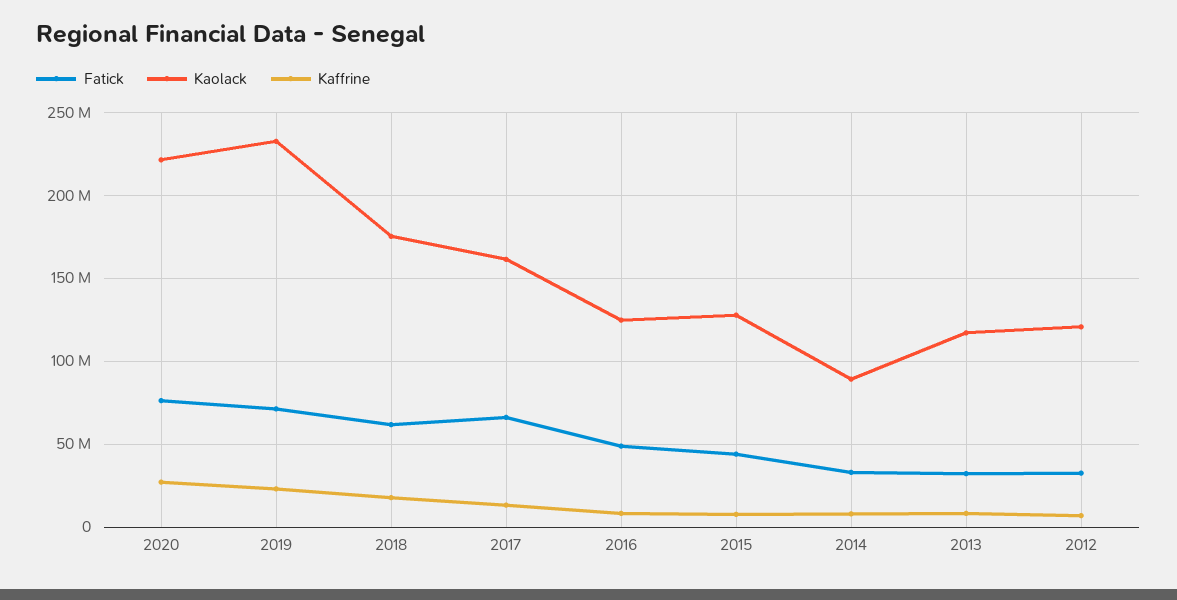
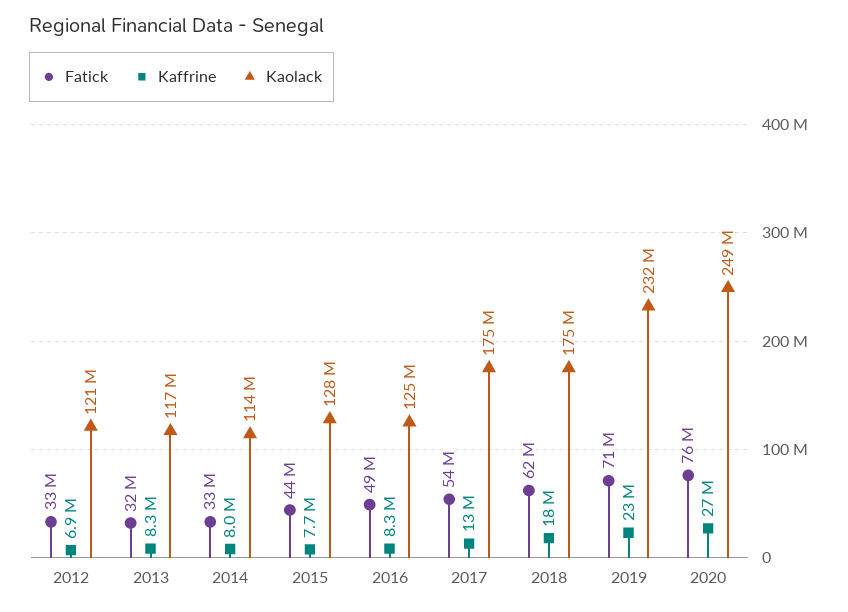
  {
    "Fatick": {
      "2020": 76000000,
      "2019": 71000000,
      "2018": 62000000,
-     "2017": 65000000,
+     "2017": 54000000,
      "2016": 49000000,
      "2015": 44000000,
      "2014": 33000000,
      "2013": 32000000,
      "2012": 33000000
    },
    "Kaolack": {
-     "2020": 220000000,
+     "2020": 249000000,
      "2019": 232000000,
      "2018": 175000000,
-     "2017": 160000000,
+     "2017": 175000000,
      "2016": 125000000,
      "2015": 128000000,
-     "2014": 90000000,
+     "2014": 114000000,
      "2013": 117000000,
      "2012": 121000000
    },
    "Kaffrine": {
      "2020": 27000000,
      "2019": 23000000,
      "2018": 18000000,
      "2017": 13000000,
      "2016": 8300000,
      "2015": 7700000,
      "2014": 8000000,
      "2013": 8300000,
      "2012": 6900000
    }
  }

